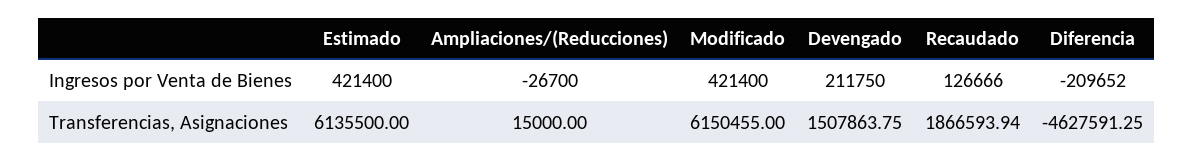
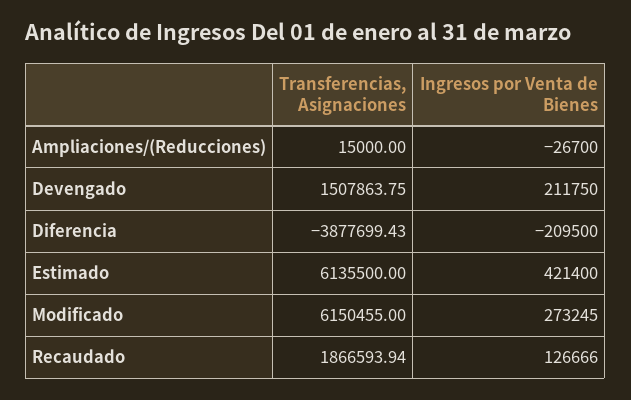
  {
    "Estimado": {
      "Ingresos por Venta de Bienes": 421400,
      "Transferencias, Asignaciones": 6135500
    },
    "Ampliaciones/(Reducciones)": {
      "Ingresos por Venta de Bienes": -26700,
      "Transferencias, Asignaciones": 15000
    },
    "Modificado": {
-     "Ingresos por Venta de Bienes": 421400,
+     "Ingresos por Venta de Bienes": 273245,
      "Transferencias, Asignaciones": 6150455
    },
    "Devengado": {
      "Ingresos por Venta de Bienes": 211750,
      "Transferencias, Asignaciones": 1507863.75
    },
    "Recaudado": {
      "Ingresos por Venta de Bienes": 126666,
      "Transferencias, Asignaciones": 1866593.94
    },
    "Diferencia": {
-     "Ingresos por Venta de Bienes": -209652,
+     "Ingresos por Venta de Bienes": -209500,
-     "Transferencias, Asignaciones": -4627591.25
+     "Transferencias, Asignaciones": -3877699.43
    }
  }

